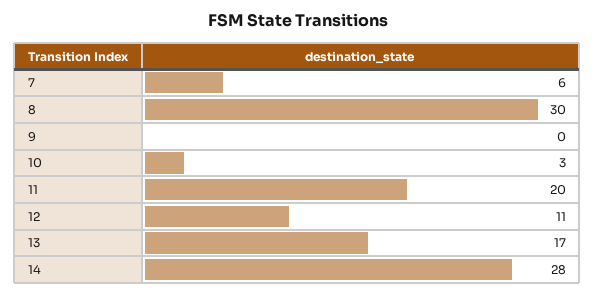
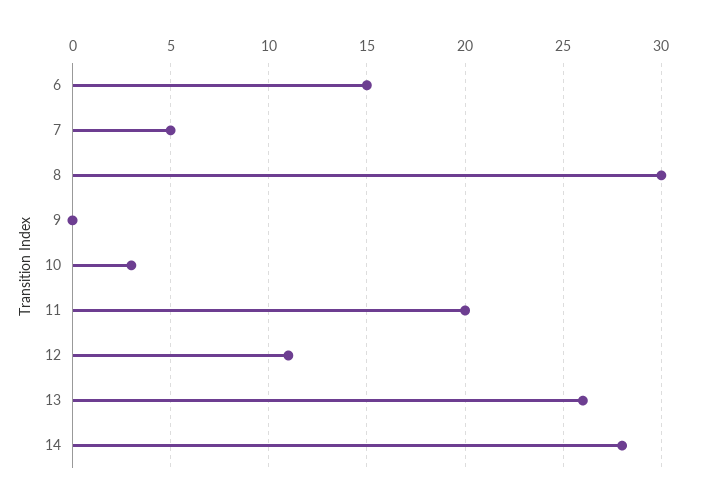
  {
-   "7": 6,
+   "7": 5,
    "8": 30,
    "9": 0,
    "10": 3,
    "11": 20,
    "12": 11,
-   "13": 17,
+   "13": 26,
-   "14": 28
+   "14": 28,
+   "6": 15
  }

